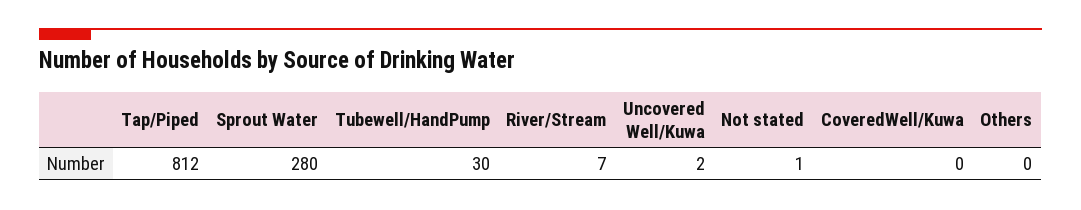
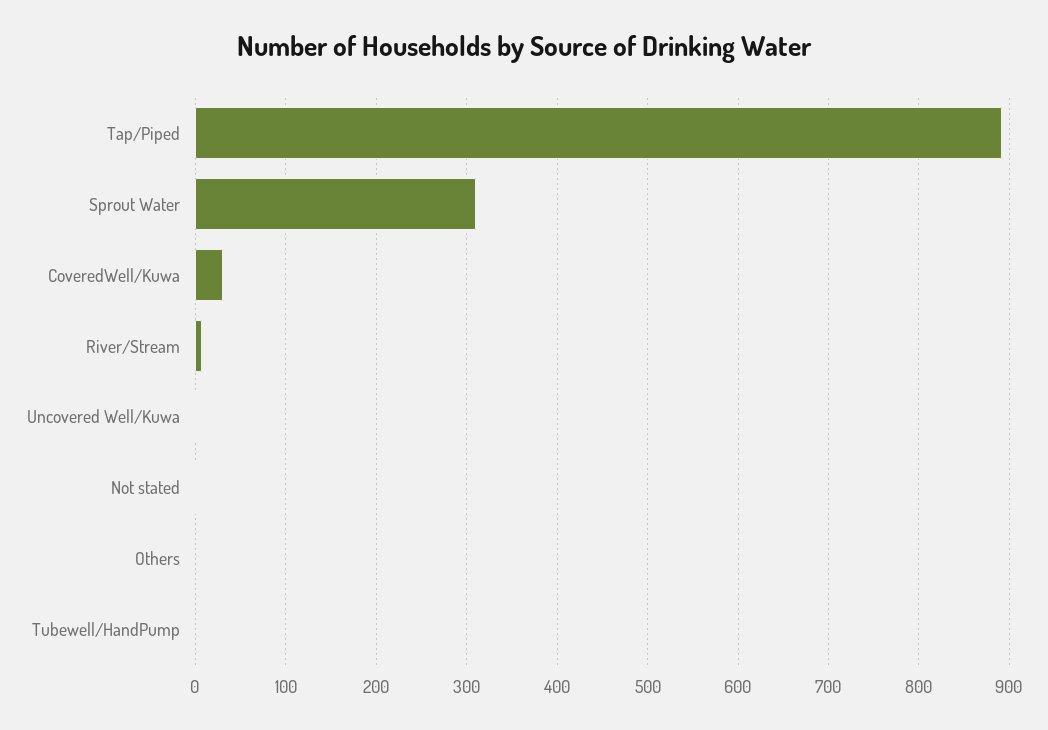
  {
-   "Tap/Piped": 812,
+   "Tap/Piped": 890,
-   "Sprout Water": 280,
+   "Sprout Water": 310,
-   "Tubewell/HandPump": 30,
+   "Tubewell/HandPump": 0,
    "River/Stream": 7,
    "Uncovered Well/Kuwa": 2,
    "Not stated": 1,
-   "CoveredWell/Kuwa": 0,
+   "CoveredWell/Kuwa": 30,
    "Others": 0
  }

